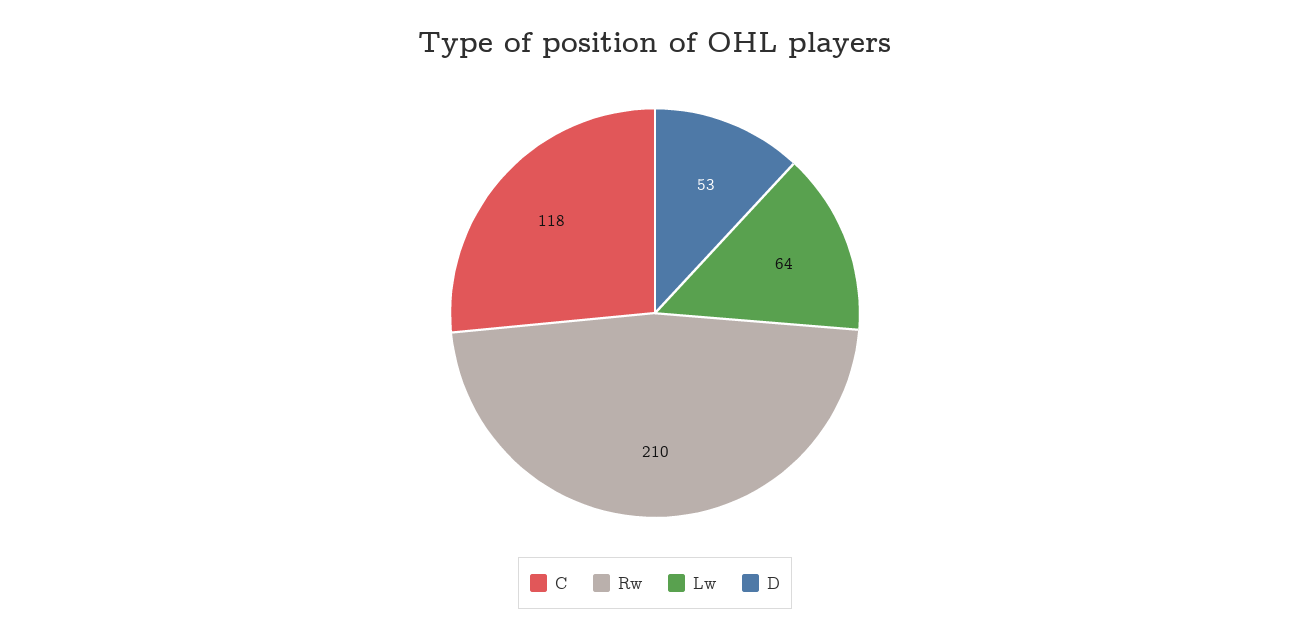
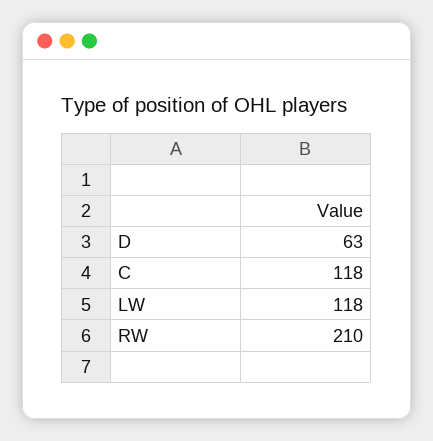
  {
    "C": 118,
    "Rw": 210,
-   "Lw": 64,
+   "Lw": 118,
-   "D": 53
+   "D": 63
  }

